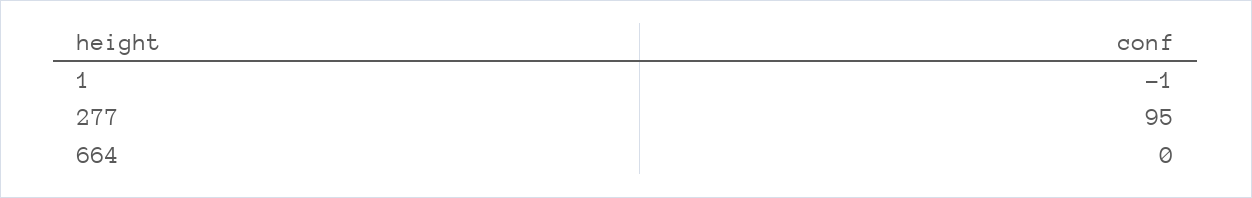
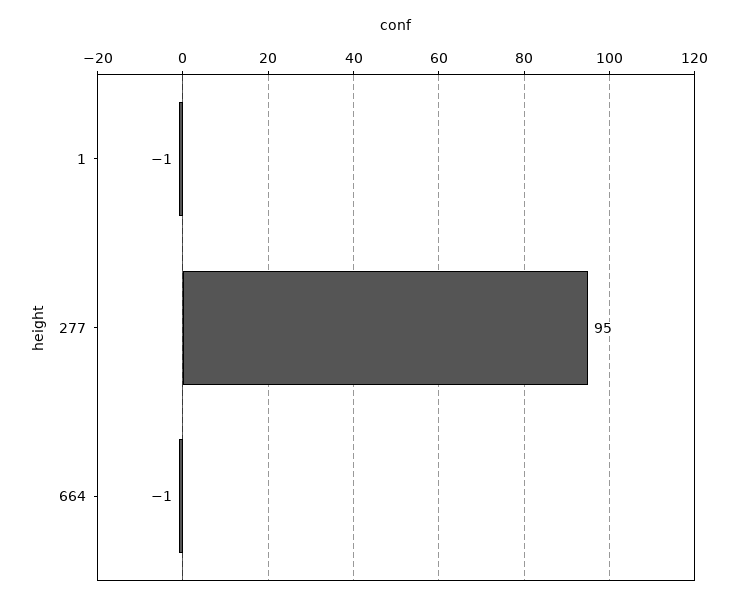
  {
    "1": -1,
    "277": 95,
-   "664": 0
+   "664": -1
  }

